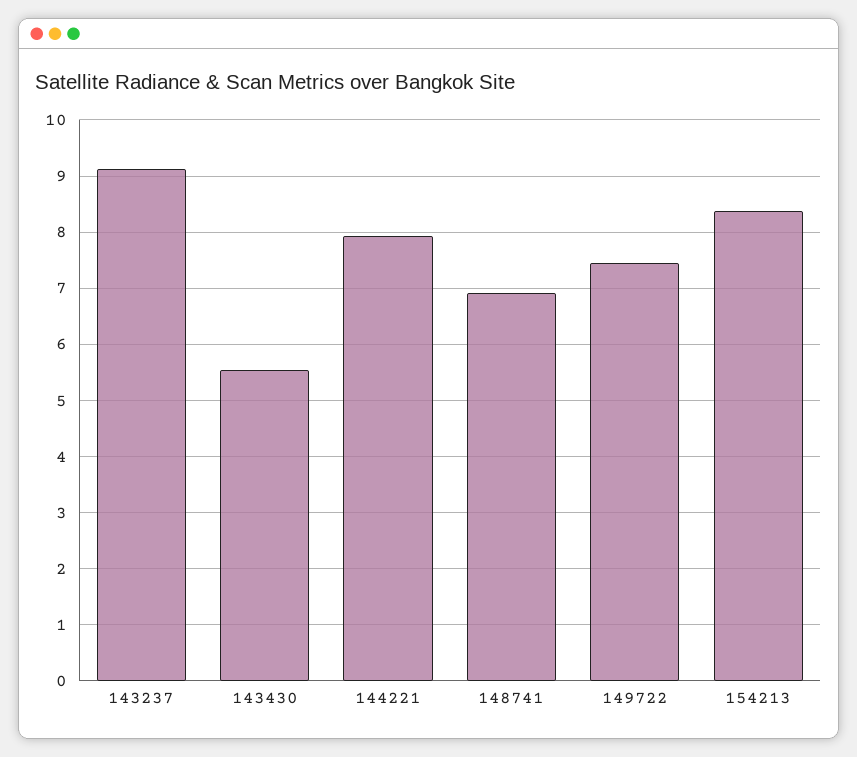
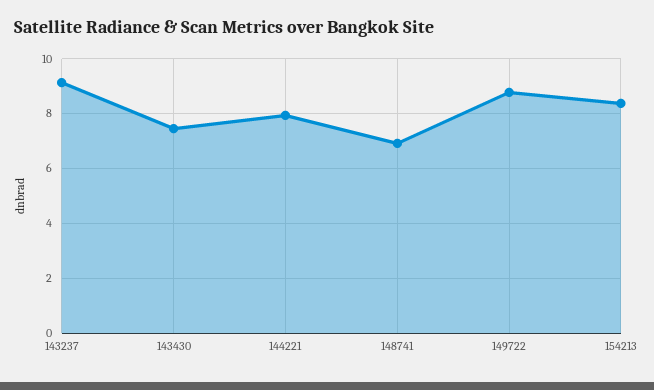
  {
    "143237": 9.2,
-   "143430": 5.6,
+   "143430": 7.5,
    "144221": 8,
    "148741": 7,
-   "149722": 7.4,
+   "149722": 8.75,
    "154213": 8.4
  }

